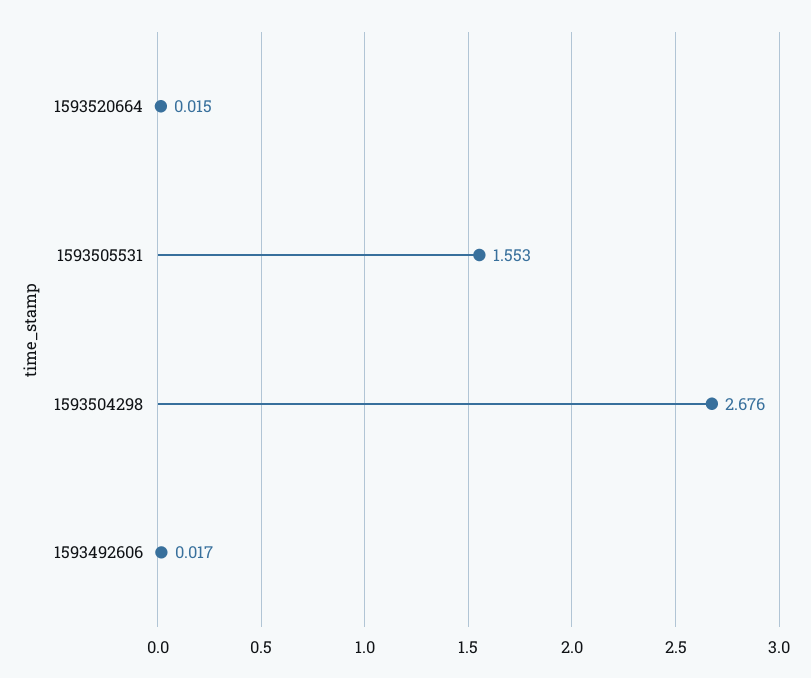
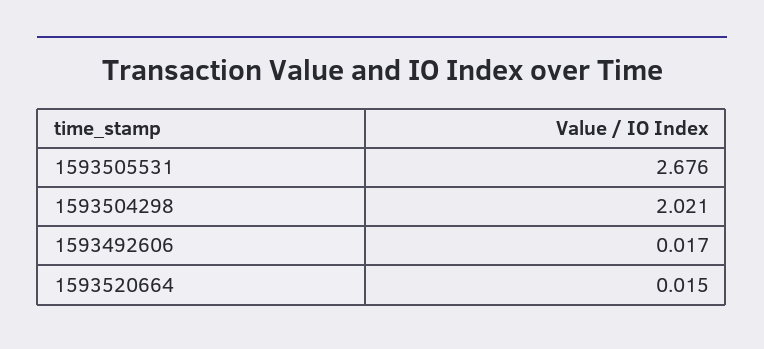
  {
    "1593520664": 0.015,
-   "1593505531": 1.553,
+   "1593505531": 2.676,
-   "1593504298": 2.676,
+   "1593504298": 2.021,
    "1593492606": 0.017
  }

